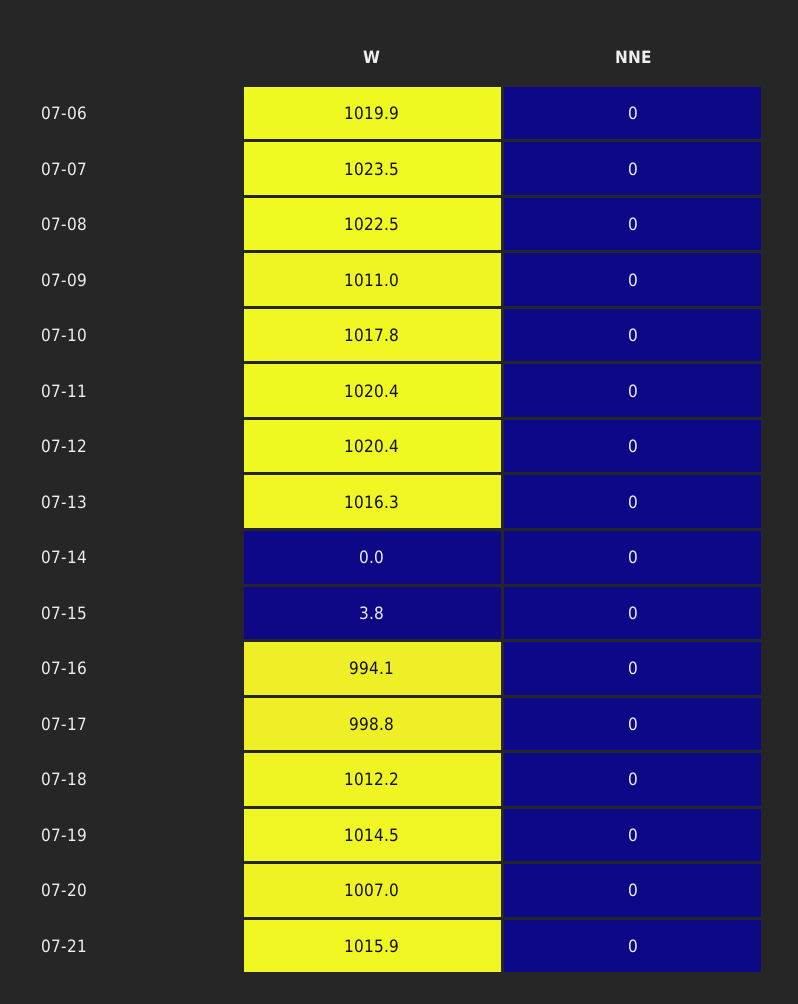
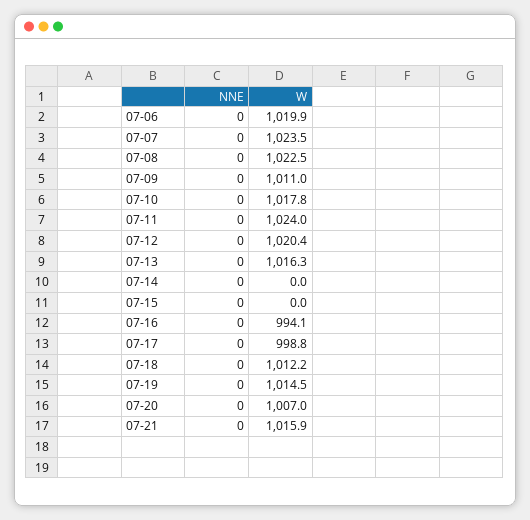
  {
    "W": {
      "07-06": 1019.9,
      "07-07": 1023.5,
      "07-08": 1022.5,
      "07-09": 1011,
      "07-10": 1017.8,
-     "07-11": 1020.4,
+     "07-11": 1024,
      "07-12": 1020.4,
      "07-13": 1016.3,
      "07-14": 0,
-     "07-15": 3.8,
+     "07-15": 0,
      "07-16": 994.1,
      "07-17": 998.8,
      "07-18": 1012.2,
      "07-19": 1014.5,
      "07-20": 1007,
      "07-21": 1015.9
    },
    "NNE": {
      "07-06": 0,
      "07-07": 0,
      "07-08": 0,
      "07-09": 0,
      "07-10": 0,
      "07-11": 0,
      "07-12": 0,
      "07-13": 0,
      "07-14": 0,
      "07-15": 0,
      "07-16": 0,
      "07-17": 0,
      "07-18": 0,
      "07-19": 0,
      "07-20": 0,
      "07-21": 0
    }
  }

